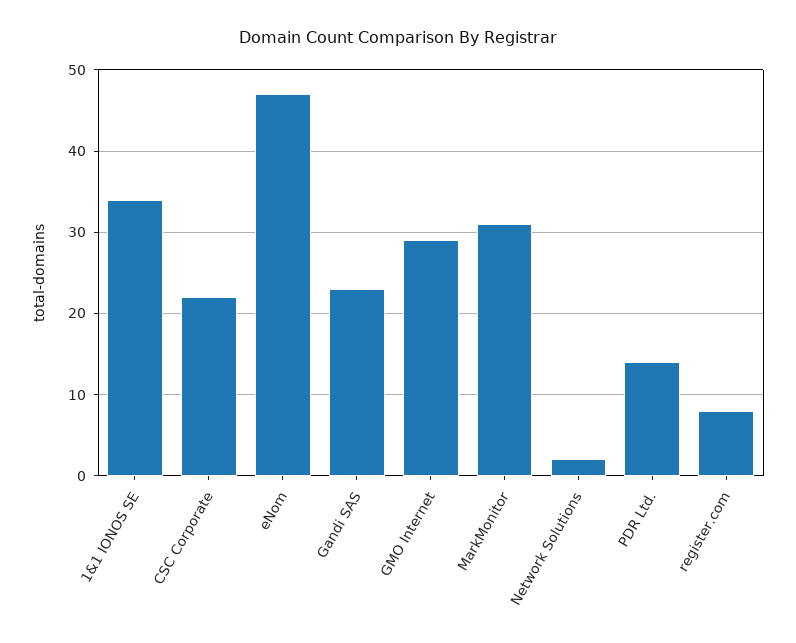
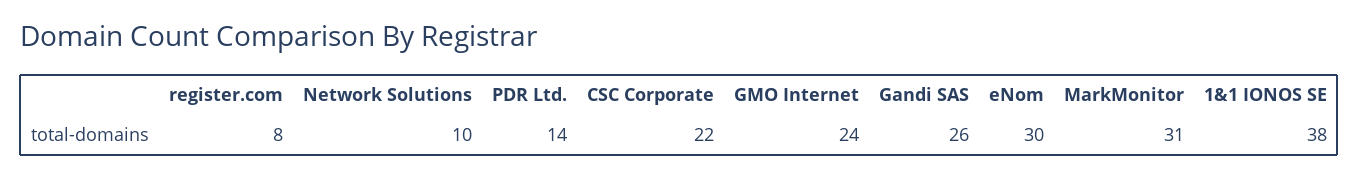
  {
-   "1&1 IONOS SE": 34,
+   "1&1 IONOS SE": 38,
    "CSC Corporate": 22,
-   "eNom": 47,
+   "eNom": 30,
-   "Gandi SAS": 23,
+   "Gandi SAS": 26,
-   "GMO Internet": 29,
+   "GMO Internet": 24,
    "MarkMonitor": 31,
-   "Network Solutions": 2,
+   "Network Solutions": 10,
    "PDR Ltd.": 14,
    "register.com": 8
  }

